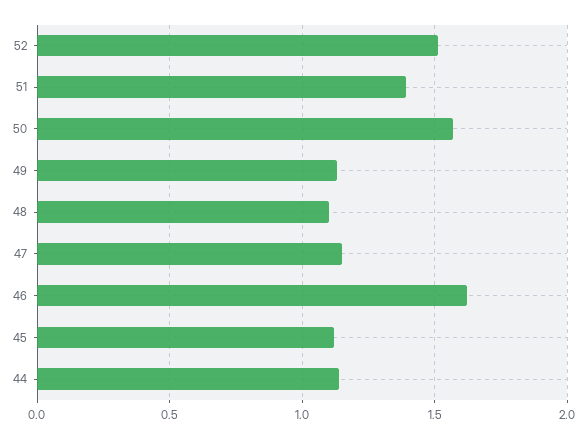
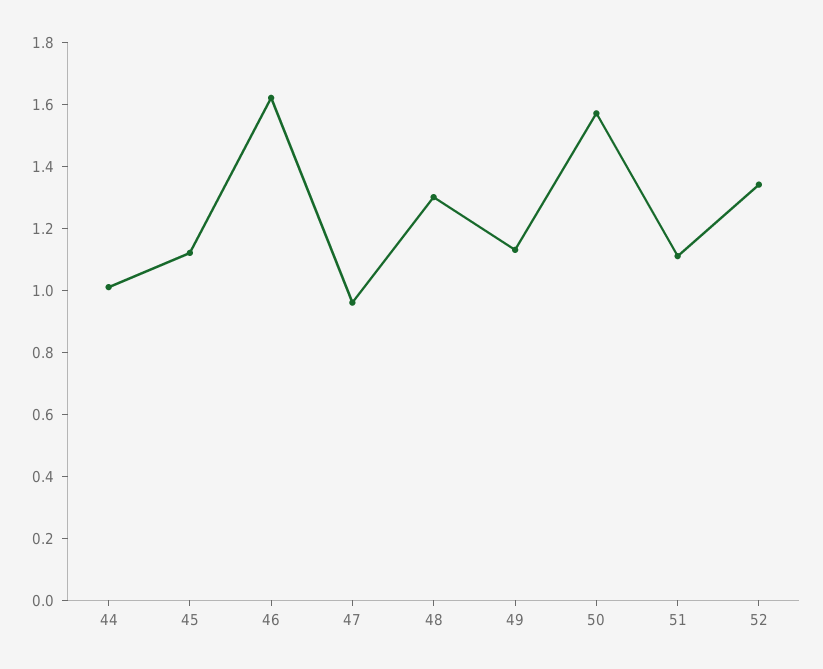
  {
-   "52": 1.5,
+   "52": 1.35,
-   "51": 1.4,
+   "51": 1.1,
    "50": 1.55,
    "49": 1.15,
-   "48": 1.1,
+   "48": 1.3,
-   "47": 1.15,
+   "47": 0.95,
    "46": 1.6,
    "45": 1.1,
-   "44": 1.15
+   "44": 1
  }

